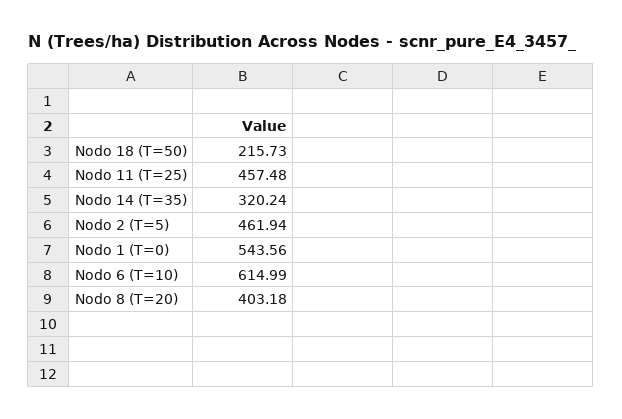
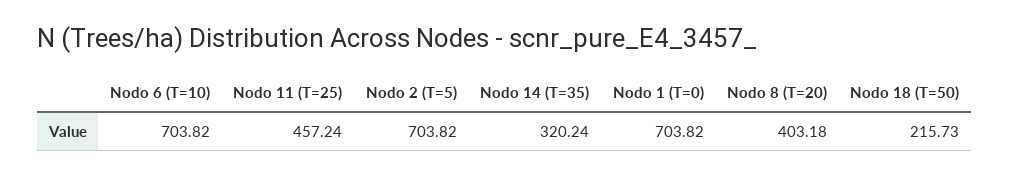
  {
    "Nodo 18 (T=50)": 215.73,
-   "Nodo 11 (T=25)": 457.48,
+   "Nodo 11 (T=25)": 457.24,
    "Nodo 14 (T=35)": 320.24,
-   "Nodo 2 (T=5)": 461.94,
+   "Nodo 2 (T=5)": 703.82,
-   "Nodo 1 (T=0)": 543.56,
+   "Nodo 1 (T=0)": 703.82,
-   "Nodo 6 (T=10)": 614.99,
+   "Nodo 6 (T=10)": 703.82,
    "Nodo 8 (T=20)": 403.18
  }

